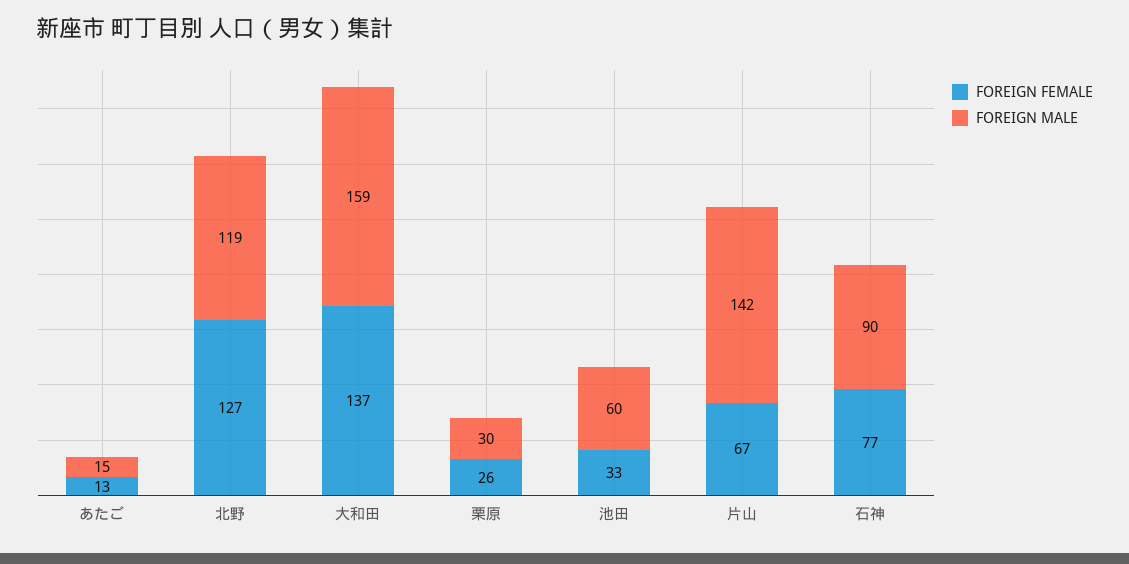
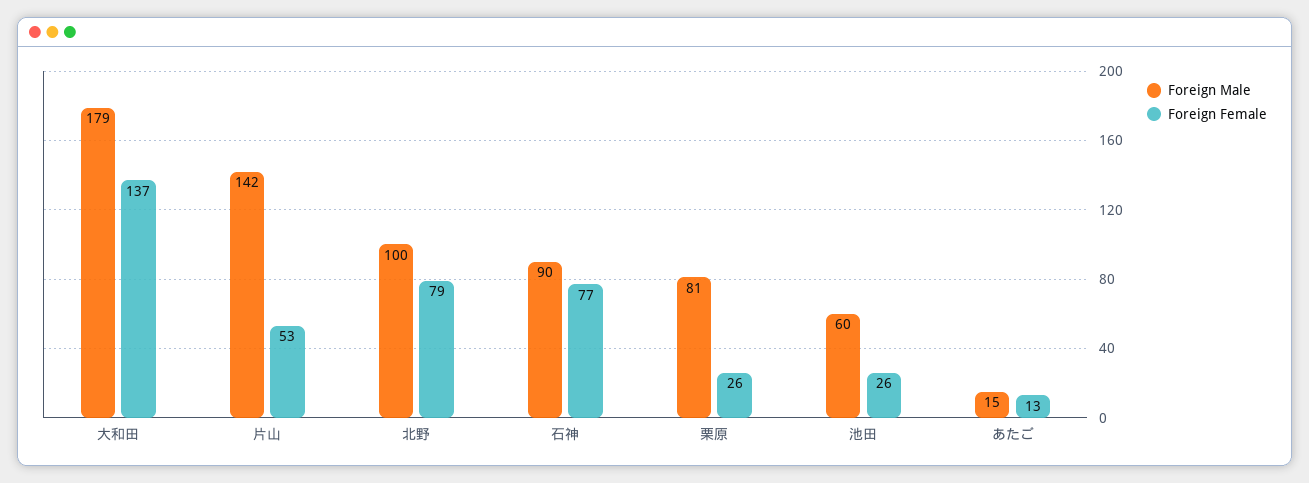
  {
    "FOREIGN FEMALE": {
      "あたご": 13,
-     "北野": 127,
+     "北野": 79,
      "大和田": 137,
      "栗原": 26,
-     "池田": 33,
+     "池田": 26,
-     "片山": 67,
+     "片山": 53,
      "石神": 77
    },
    "FOREIGN MALE": {
      "あたご": 15,
-     "北野": 119,
+     "北野": 100,
-     "大和田": 159,
+     "大和田": 179,
-     "栗原": 30,
+     "栗原": 81,
      "池田": 60,
      "片山": 142,
      "石神": 90
    }
  }

